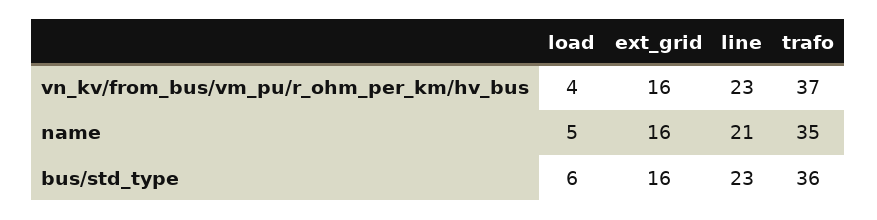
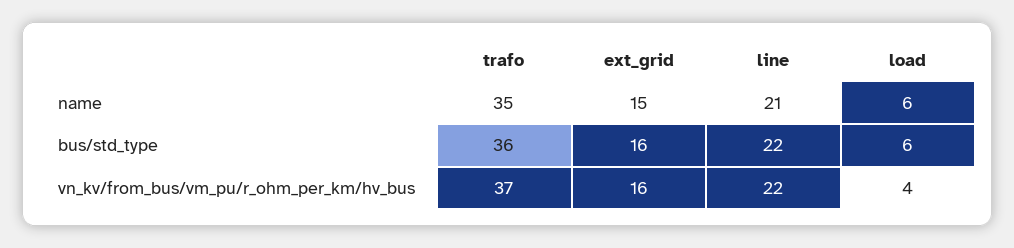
  {
    "load": {
      "vn_kv/from_bus/vm_pu/r_ohm_per_km/hv_bus": 4,
-     "name": 5,
+     "name": 6,
      "bus/std_type": 6
    },
    "ext_grid": {
      "vn_kv/from_bus/vm_pu/r_ohm_per_km/hv_bus": 16,
-     "name": 16,
+     "name": 15,
      "bus/std_type": 16
    },
    "line": {
-     "vn_kv/from_bus/vm_pu/r_ohm_per_km/hv_bus": 23,
+     "vn_kv/from_bus/vm_pu/r_ohm_per_km/hv_bus": 22,
      "name": 21,
-     "bus/std_type": 23
+     "bus/std_type": 22
    },
    "trafo": {
      "vn_kv/from_bus/vm_pu/r_ohm_per_km/hv_bus": 37,
      "name": 35,
      "bus/std_type": 36
    }
  }

